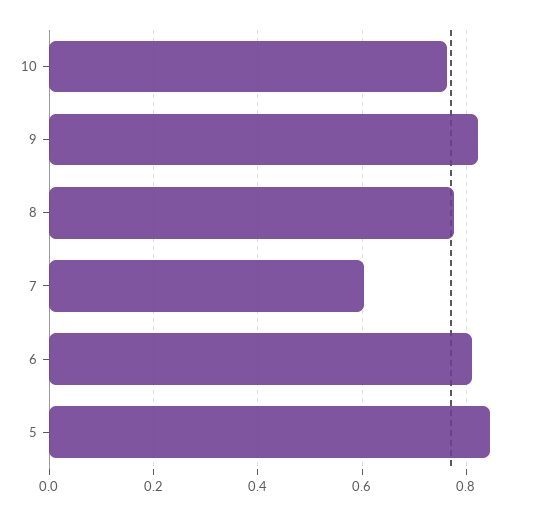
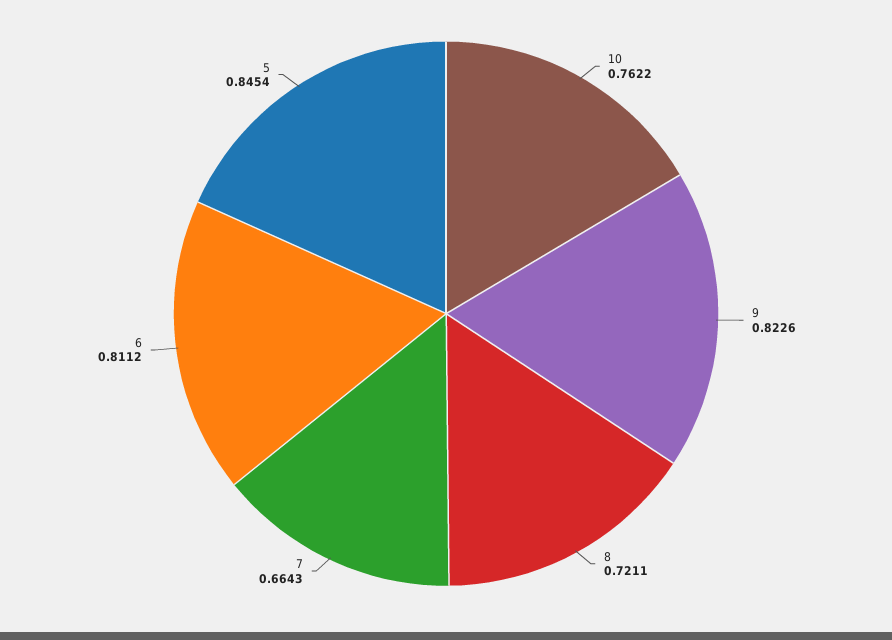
  {
    "10": 0.7622,
    "9": 0.8226,
-   "8": 0.78,
+   "8": 0.7211,
-   "7": 0.6,
+   "7": 0.6643,
    "6": 0.8112,
    "5": 0.8454
  }

